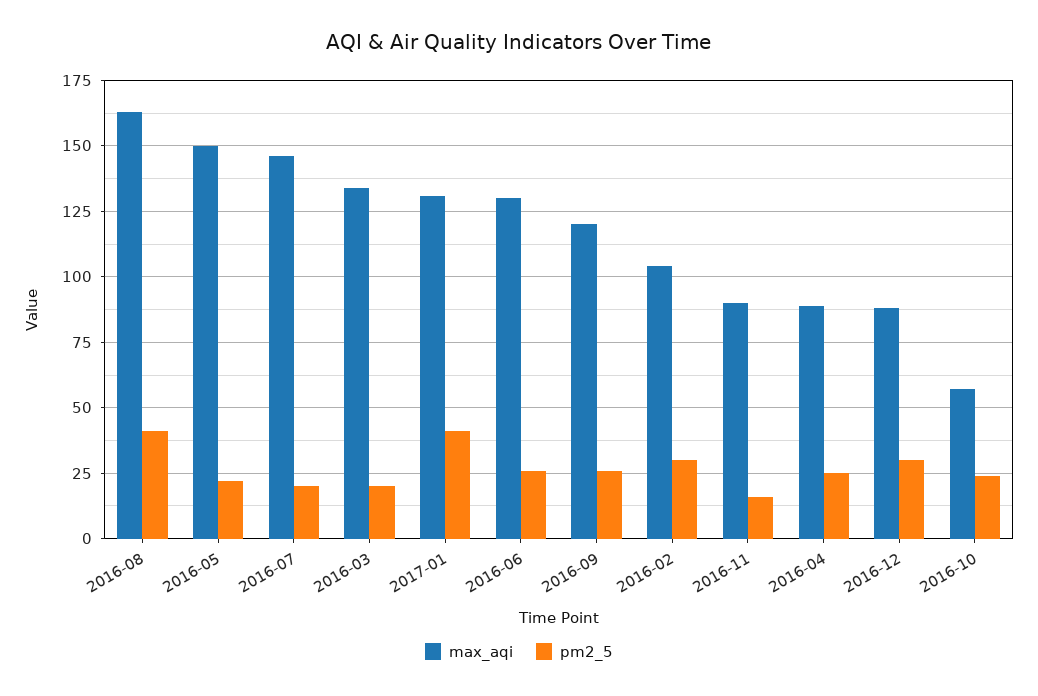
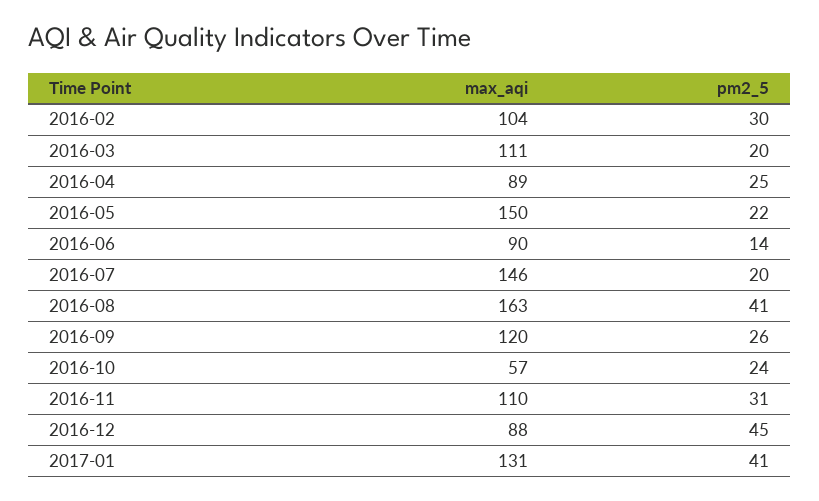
  {
    "max_aqi": {
      "2016-08": 163,
      "2016-05": 150,
      "2016-07": 146,
-     "2016-03": 135,
+     "2016-03": 111,
      "2017-01": 131,
-     "2016-06": 130,
+     "2016-06": 90,
      "2016-09": 120,
      "2016-02": 104,
-     "2016-11": 90,
+     "2016-11": 110,
      "2016-04": 89,
      "2016-12": 88,
      "2016-10": 57
    },
    "pm2_5": {
      "2016-08": 41,
      "2016-05": 22,
      "2016-07": 20,
      "2016-03": 20,
      "2017-01": 41,
-     "2016-06": 25,
+     "2016-06": 14,
      "2016-09": 26,
      "2016-02": 30,
-     "2016-11": 15,
+     "2016-11": 31,
      "2016-04": 25,
-     "2016-12": 30,
+     "2016-12": 45,
      "2016-10": 24
    }
  }

